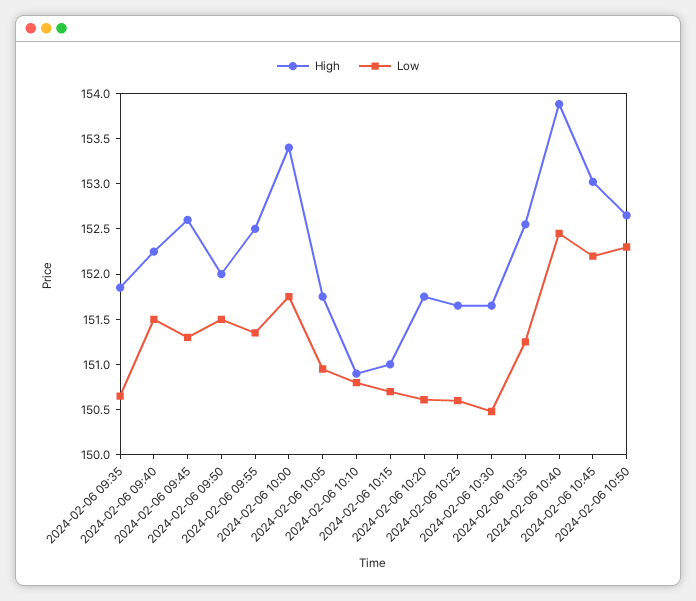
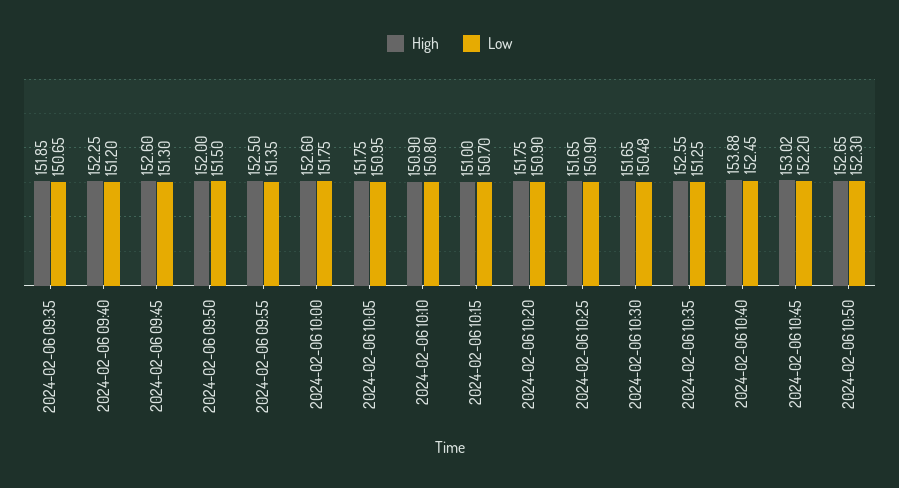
  {
    "High": {
      "2024-02-06 09:35": 151.85,
      "2024-02-06 09:40": 152.25,
      "2024-02-06 09:45": 152.6,
      "2024-02-06 09:50": 152,
      "2024-02-06 09:55": 152.5,
-     "2024-02-06 10:00": 153.4,
+     "2024-02-06 10:00": 152.6,
      "2024-02-06 10:05": 151.75,
      "2024-02-06 10:10": 150.9,
      "2024-02-06 10:15": 151,
      "2024-02-06 10:20": 151.75,
      "2024-02-06 10:25": 151.65,
      "2024-02-06 10:30": 151.65,
      "2024-02-06 10:35": 152.55,
      "2024-02-06 10:40": 153.88,
      "2024-02-06 10:45": 153.02,
      "2024-02-06 10:50": 152.65
    },
    "Low": {
      "2024-02-06 09:35": 150.65,
-     "2024-02-06 09:40": 151.5,
+     "2024-02-06 09:40": 151.2,
      "2024-02-06 09:45": 151.3,
      "2024-02-06 09:50": 151.5,
      "2024-02-06 09:55": 151.35,
      "2024-02-06 10:00": 151.75,
      "2024-02-06 10:05": 150.95,
      "2024-02-06 10:10": 150.8,
      "2024-02-06 10:15": 150.7,
-     "2024-02-06 10:20": 150.6,
+     "2024-02-06 10:20": 150.9,
-     "2024-02-06 10:25": 150.6,
+     "2024-02-06 10:25": 150.9,
      "2024-02-06 10:30": 150.48,
      "2024-02-06 10:35": 151.25,
      "2024-02-06 10:40": 152.45,
      "2024-02-06 10:45": 152.2,
      "2024-02-06 10:50": 152.3
    }
  }

